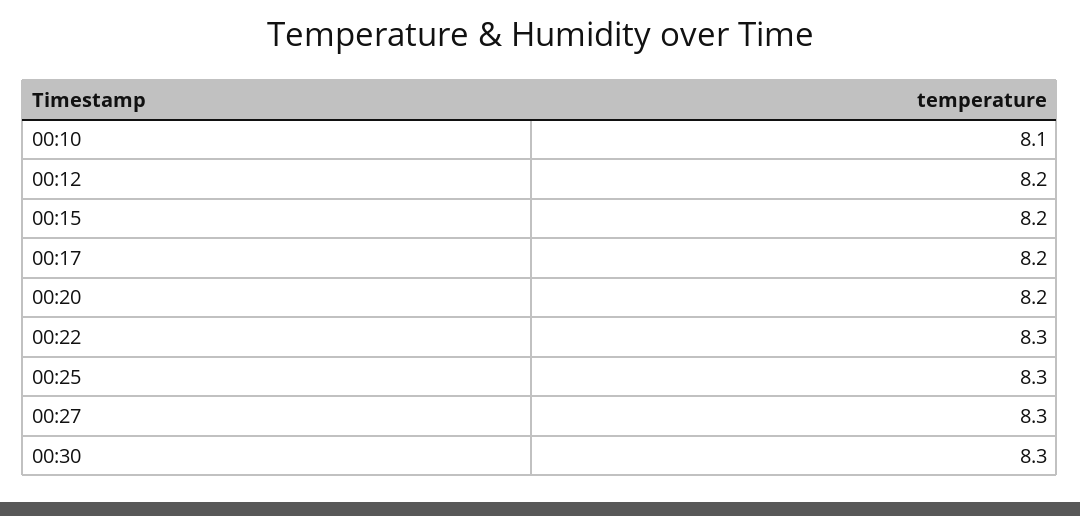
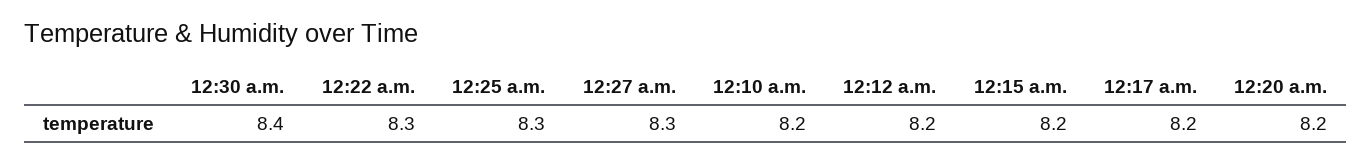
  {
-   "00:10": 8.1,
+   "00:10": 8.2,
    "00:12": 8.2,
    "00:15": 8.2,
    "00:17": 8.2,
    "00:20": 8.2,
    "00:22": 8.3,
    "00:25": 8.3,
    "00:27": 8.3,
-   "00:30": 8.3
+   "00:30": 8.4
  }

